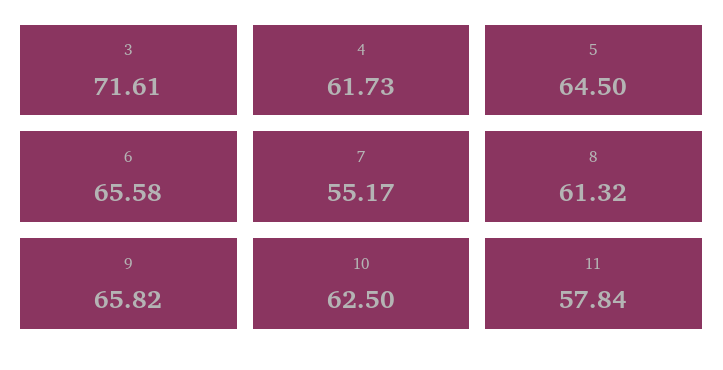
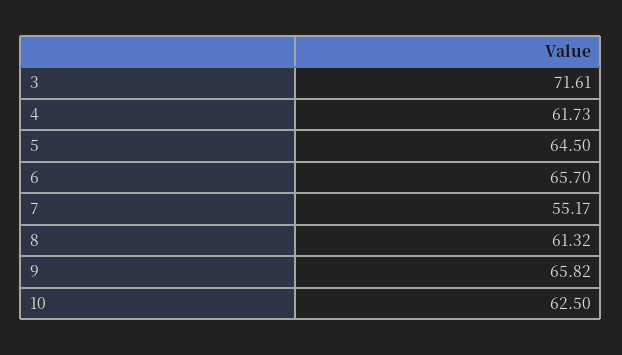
  {
    "3": 71.61,
    "4": 61.73,
    "5": 64.5,
-   "6": 65.58,
+   "6": 65.7,
    "7": 55.17,
    "8": 61.32,
    "9": 65.82,
-   "10": 62.5,
+   "10": 62.5
-   "11": 57.84
  }

